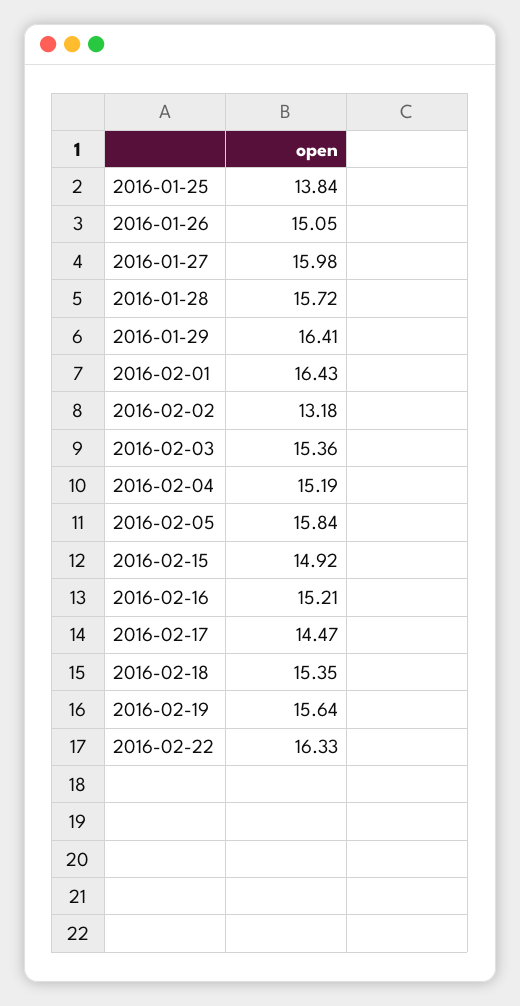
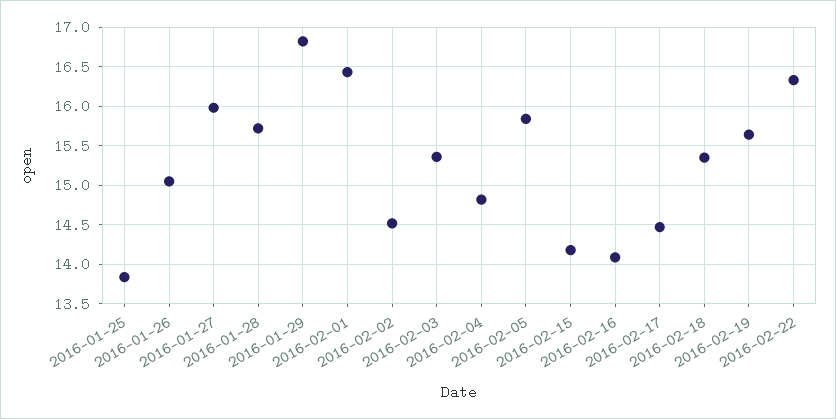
  {
    "2016-01-25": 13.84,
    "2016-01-26": 15.05,
    "2016-01-27": 15.98,
    "2016-01-28": 15.72,
-   "2016-01-29": 16.41,
+   "2016-01-29": 16.8,
    "2016-02-01": 16.43,
-   "2016-02-02": 13.18,
+   "2016-02-02": 14.5,
    "2016-02-03": 15.36,
-   "2016-02-04": 15.19,
+   "2016-02-04": 14.8,
    "2016-02-05": 15.84,
-   "2016-02-15": 14.92,
+   "2016-02-15": 14.2,
-   "2016-02-16": 15.21,
+   "2016-02-16": 14.1,
    "2016-02-17": 14.47,
    "2016-02-18": 15.35,
    "2016-02-19": 15.64,
    "2016-02-22": 16.33
  }

